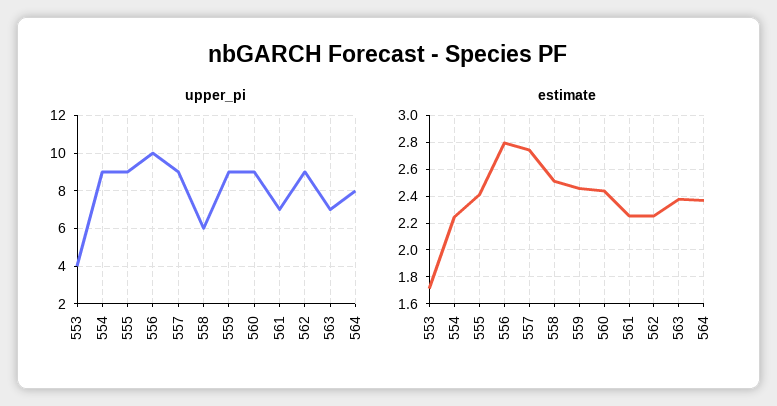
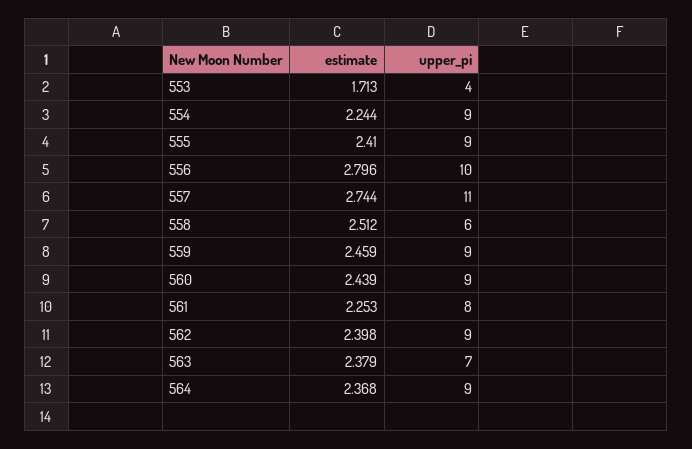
  {
    "upper_pi": {
      "553": 4,
      "554": 9,
      "555": 9,
      "556": 10,
-     "557": 9,
+     "557": 11,
      "558": 6,
      "559": 9,
      "560": 9,
-     "561": 7,
+     "561": 8,
      "562": 9,
      "563": 7,
-     "564": 8
+     "564": 9
    },
    "estimate": {
      "553": 1.713,
      "554": 2.244,
      "555": 2.41,
      "556": 2.796,
      "557": 2.744,
      "558": 2.512,
      "559": 2.459,
      "560": 2.439,
      "561": 2.253,
-     "562": 2.25,
+     "562": 2.398,
      "563": 2.379,
      "564": 2.368
    }
  }

